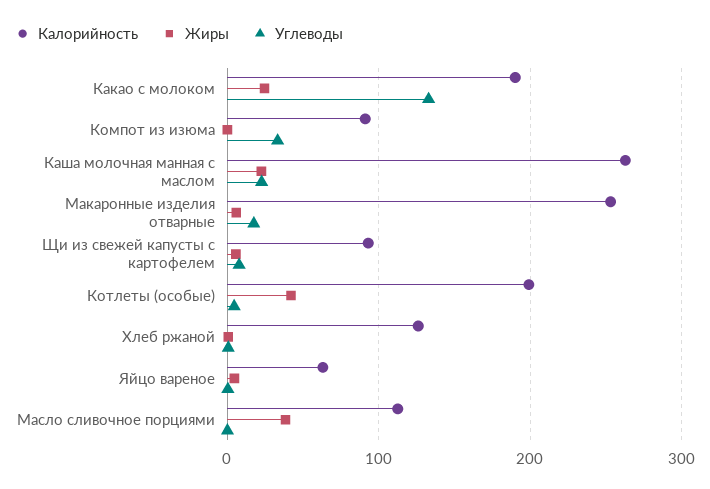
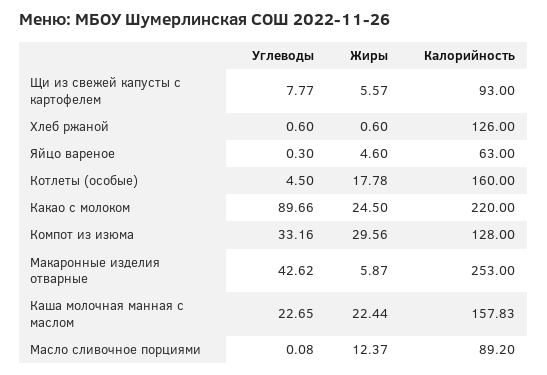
  {
    "Калорийность": {
-     "Какао с молоком": 190,
+     "Какао с молоком": 220,
-     "Компот из изюма": 90,
+     "Компот из изюма": 128,
-     "Каша молочная манная с маслом": 260,
+     "Каша молочная манная с маслом": 157.83,
      "Макаронные изделия отварные": 253,
      "Щи из свежей капусты с картофелем": 93,
-     "Котлеты (особые)": 200,
+     "Котлеты (особые)": 160,
      "Хлеб ржаной": 126,
      "Яйцо вареное": 63,
-     "Масло сливочное порциями": 110
+     "Масло сливочное порциями": 89.2
    },
    "Жиры": {
      "Какао с молоком": 24.5,
-     "Компот из изюма": 0,
+     "Компот из изюма": 29.56,
      "Каша молочная манная с маслом": 22.44,
      "Макаронные изделия отварные": 5.87,
      "Щи из свежей капусты с картофелем": 5.57,
-     "Котлеты (особые)": 40,
+     "Котлеты (особые)": 17.78,
      "Хлеб ржаной": 0.6,
      "Яйцо вареное": 4.6,
-     "Масло сливочное порциями": 40
+     "Масло сливочное порциями": 12.37
    },
    "Углеводы": {
-     "Какао с молоком": 130,
+     "Какао с молоком": 89.66,
      "Компот из изюма": 33.16,
      "Каша молочная манная с маслом": 22.65,
-     "Макаронные изделия отварные": 20,
+     "Макаронные изделия отварные": 42.62,
      "Щи из свежей капусты с картофелем": 7.77,
      "Котлеты (особые)": 4.5,
      "Хлеб ржаной": 0.6,
      "Яйцо вареное": 0.3,
      "Масло сливочное порциями": 0.08
    }
  }

